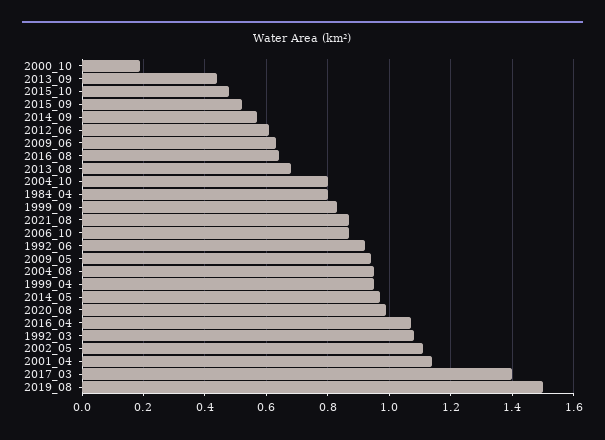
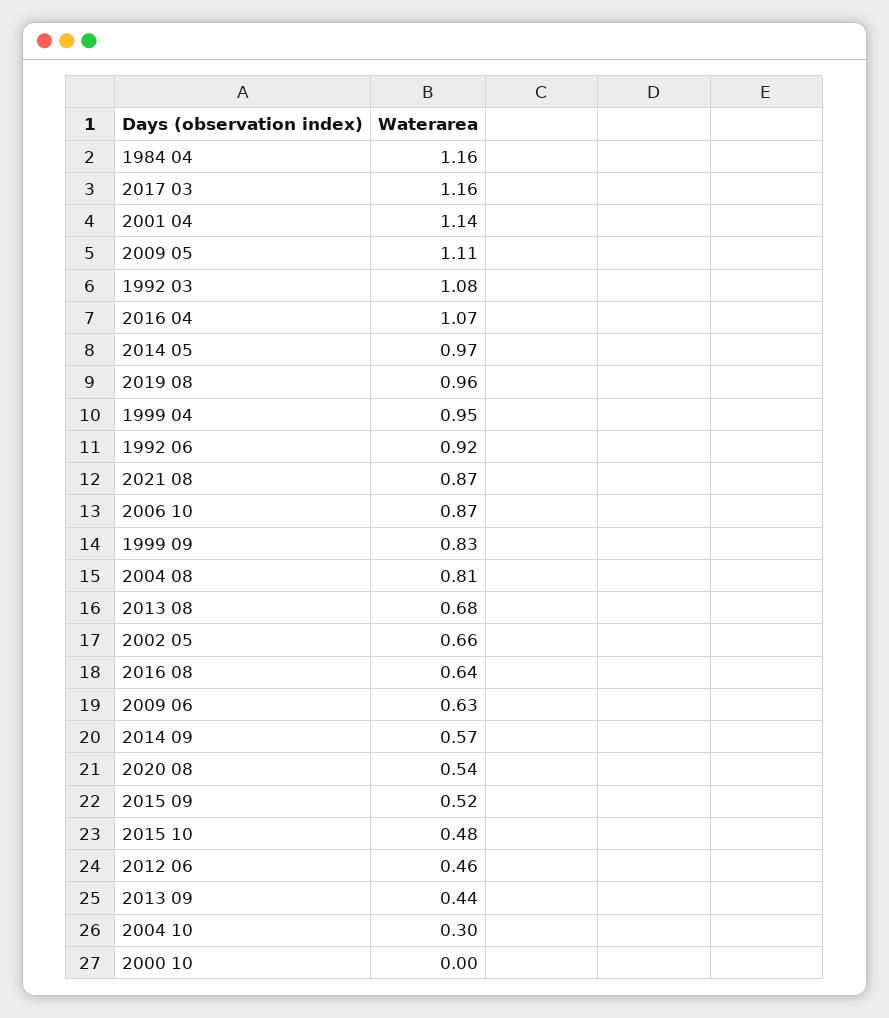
  {
-   "2000_10": 0.2,
+   "2000_10": 0,
    "2013_09": 0.44,
    "2015_10": 0.48,
    "2015_09": 0.52,
    "2014_09": 0.57,
-   "2012_06": 0.6,
+   "2012_06": 0.46,
    "2009_06": 0.63,
    "2016_08": 0.64,
    "2013_08": 0.68,
-   "2004_10": 0.8,
+   "2004_10": 0.3,
-   "1984_04": 0.8,
+   "1984_04": 1.16,
    "1999_09": 0.83,
    "2021_08": 0.87,
    "2006_10": 0.87,
    "1992_06": 0.92,
-   "2009_05": 0.95,
+   "2009_05": 1.11,
-   "2004_08": 0.95,
+   "2004_08": 0.81,
    "1999_04": 0.95,
    "2014_05": 0.97,
-   "2020_08": 1,
+   "2020_08": 0.54,
    "2016_04": 1.07,
    "1992_03": 1.08,
-   "2002_05": 1.1,
+   "2002_05": 0.66,
    "2001_04": 1.14,
-   "2017_03": 1.4,
+   "2017_03": 1.16,
-   "2019_08": 1.5
+   "2019_08": 0.96
  }

